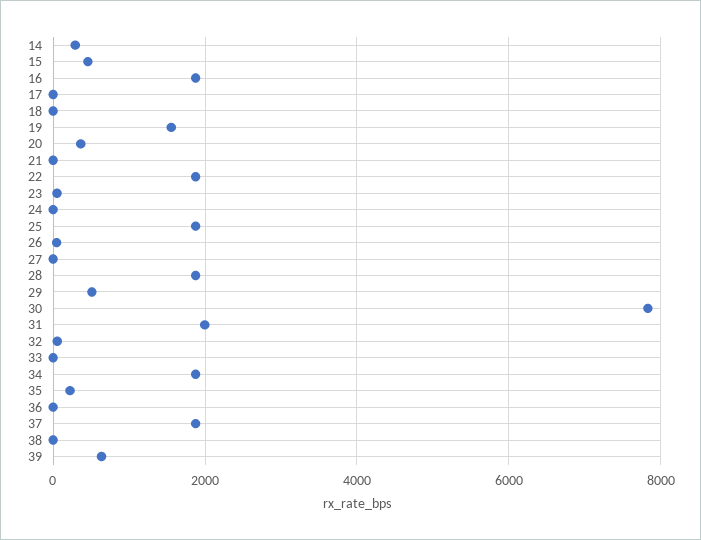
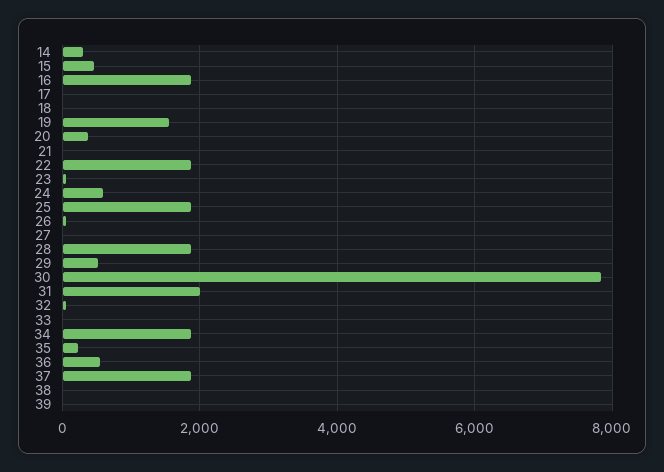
  {
    "14": 200,
    "15": 400,
    "16": 1800,
    "17": 0,
    "18": 0,
    "19": 1600,
    "20": 400,
    "21": 0,
    "22": 1800,
    "23": 0,
-   "24": 0,
+   "24": 600,
    "25": 1800,
    "26": 0,
    "27": 0,
    "28": 1800,
    "29": 600,
    "30": 7800,
    "31": 2000,
    "32": 0,
    "33": 0,
    "34": 1800,
    "35": 200,
-   "36": 0,
+   "36": 600,
    "37": 1800,
    "38": 0,
-   "39": 600
+   "39": 0
  }

